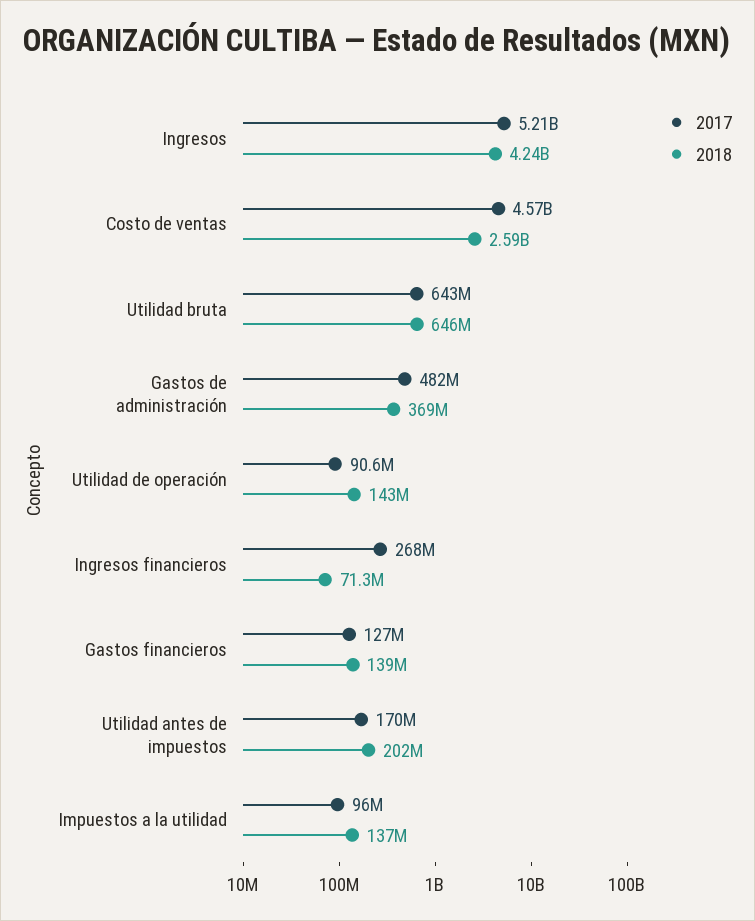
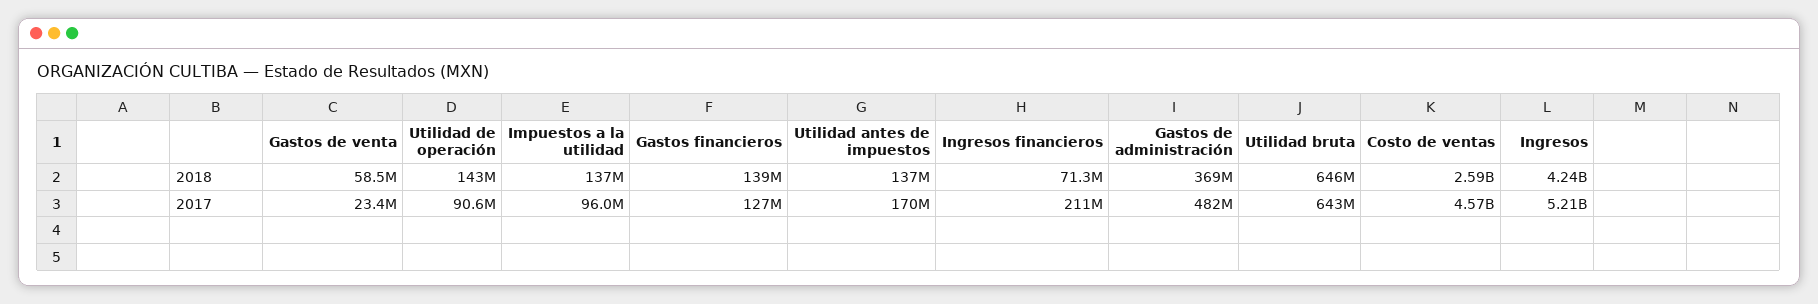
  {
    "2017": {
      "Ingresos": 5210000000,
      "Costo de ventas": 4570000000,
      "Utilidad bruta": 643000000,
      "Gastos de administración": 482000000,
      "Utilidad de operación": 90600000,
-     "Ingresos financieros": 268000000,
+     "Ingresos financieros": 211000000,
      "Gastos financieros": 127000000,
      "Utilidad antes de impuestos": 170000000,
-     "Impuestos a la utilidad": 96000000
+     "Impuestos a la utilidad": 96000000,
+     "Gastos de venta": 23400000
    },
    "2018": {
      "Ingresos": 4240000000,
      "Costo de ventas": 2590000000,
      "Utilidad bruta": 646000000,
      "Gastos de administración": 369000000,
      "Utilidad de operación": 143000000,
      "Ingresos financieros": 71300000,
      "Gastos financieros": 139000000,
-     "Utilidad antes de impuestos": 202000000,
+     "Utilidad antes de impuestos": 137000000,
-     "Impuestos a la utilidad": 137000000
+     "Impuestos a la utilidad": 137000000,
+     "Gastos de venta": 58500000
    }
  }

